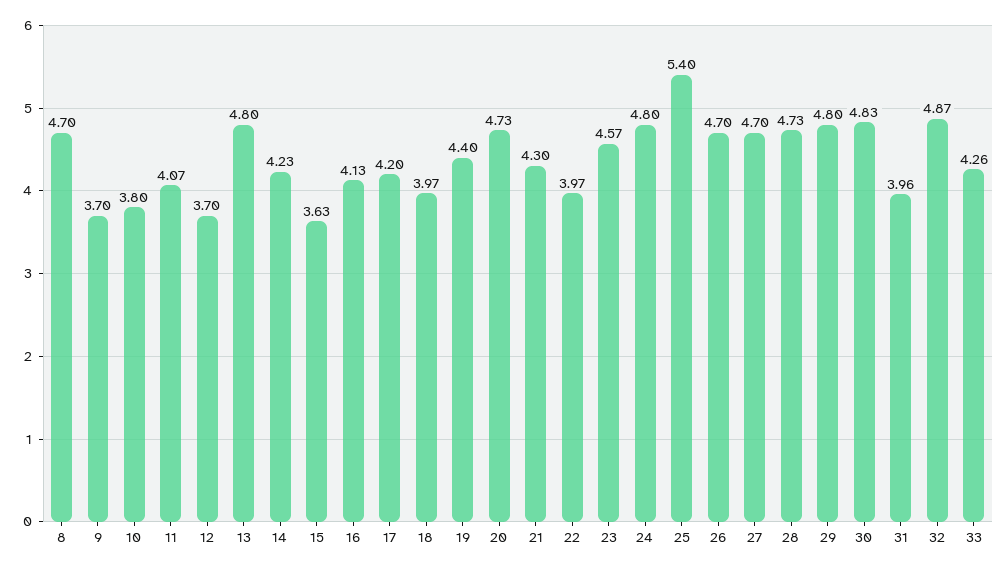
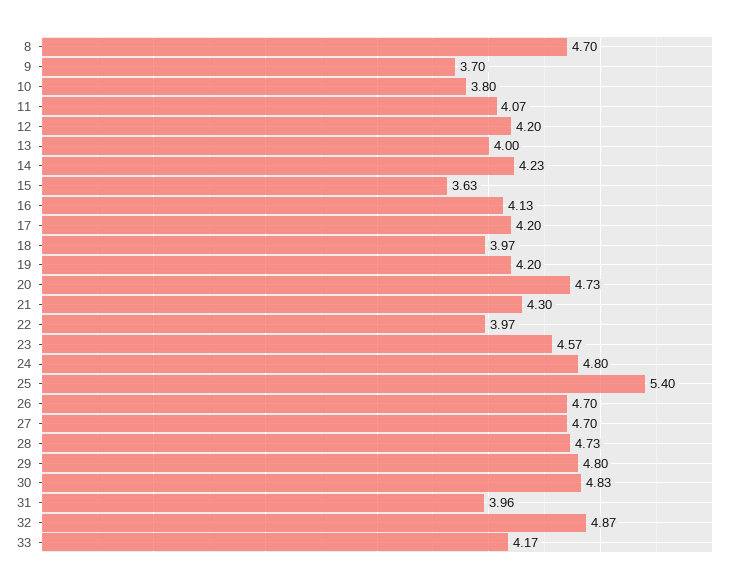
  {
    "8": 4.7,
    "9": 3.7,
    "10": 3.8,
    "11": 4.07,
-   "12": 3.7,
+   "12": 4.2,
-   "13": 4.8,
+   "13": 4,
    "14": 4.23,
    "15": 3.63,
    "16": 4.13,
    "17": 4.2,
    "18": 3.97,
-   "19": 4.4,
+   "19": 4.2,
    "20": 4.73,
    "21": 4.3,
    "22": 3.97,
    "23": 4.57,
    "24": 4.8,
    "25": 5.4,
    "26": 4.7,
    "27": 4.7,
    "28": 4.73,
    "29": 4.8,
    "30": 4.83,
    "31": 3.96,
    "32": 4.87,
-   "33": 4.26
+   "33": 4.17
  }

